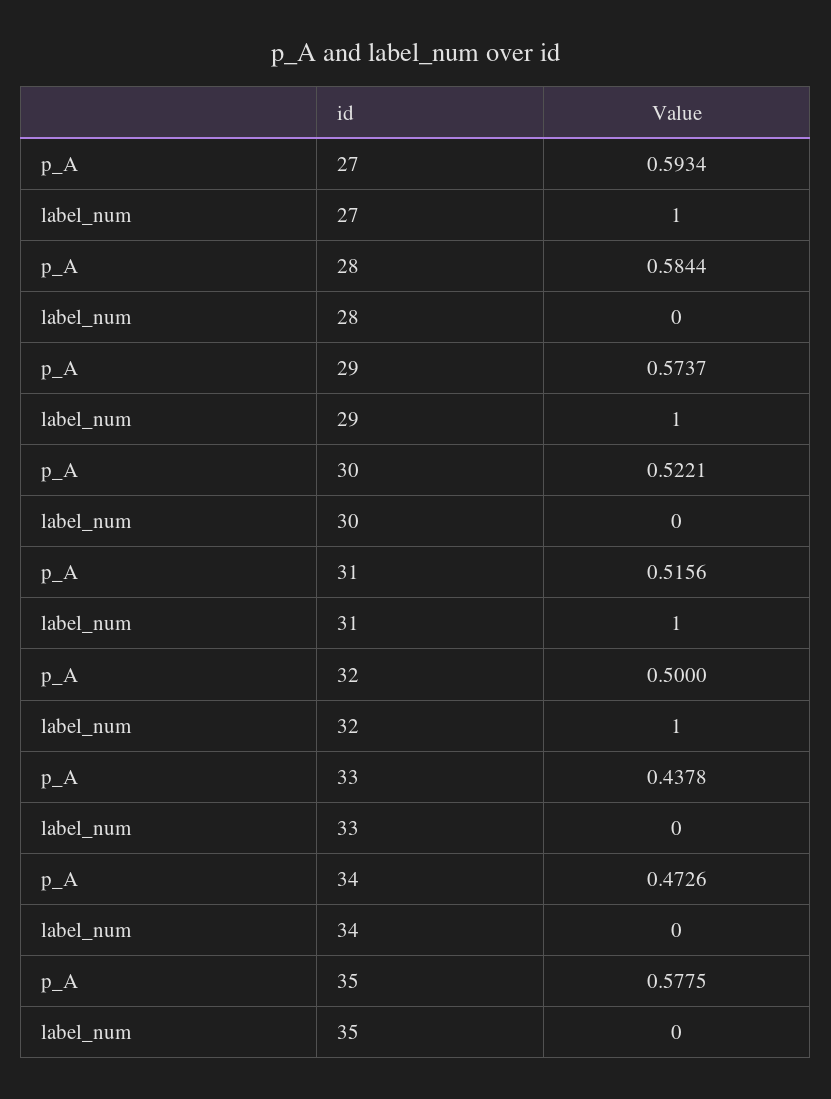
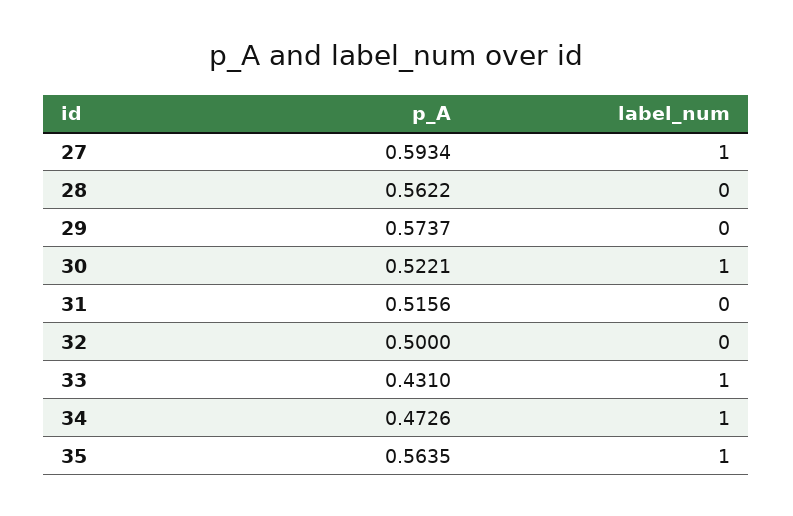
  {
    "p_A": {
      "27": 0.5934,
-     "28": 0.5844,
+     "28": 0.5622,
      "29": 0.5737,
      "30": 0.5221,
      "31": 0.5156,
      "32": 0.5,
-     "33": 0.4378,
+     "33": 0.431,
      "34": 0.4726,
-     "35": 0.5775
+     "35": 0.5635
    },
    "label_num": {
      "27": 1,
      "28": 0,
-     "29": 1,
+     "29": 0,
-     "30": 0,
+     "30": 1,
-     "31": 1,
+     "31": 0,
-     "32": 1,
+     "32": 0,
-     "33": 0,
+     "33": 1,
-     "34": 0,
+     "34": 1,
-     "35": 0
+     "35": 1
    }
  }

